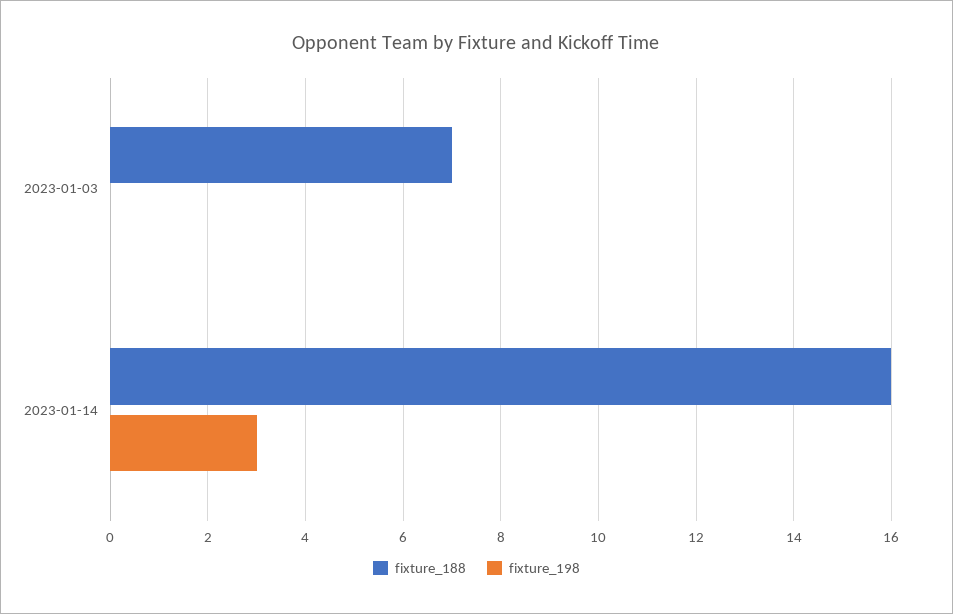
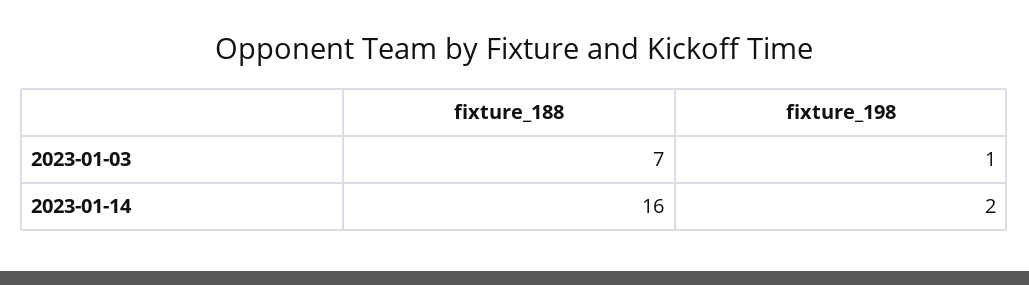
  {
    "fixture_188": {
      "2023-01-03": 7,
      "2023-01-14": 16
    },
    "fixture_198": {
-     "2023-01-03": 0,
+     "2023-01-03": 1,
-     "2023-01-14": 3
+     "2023-01-14": 2
    }
  }

